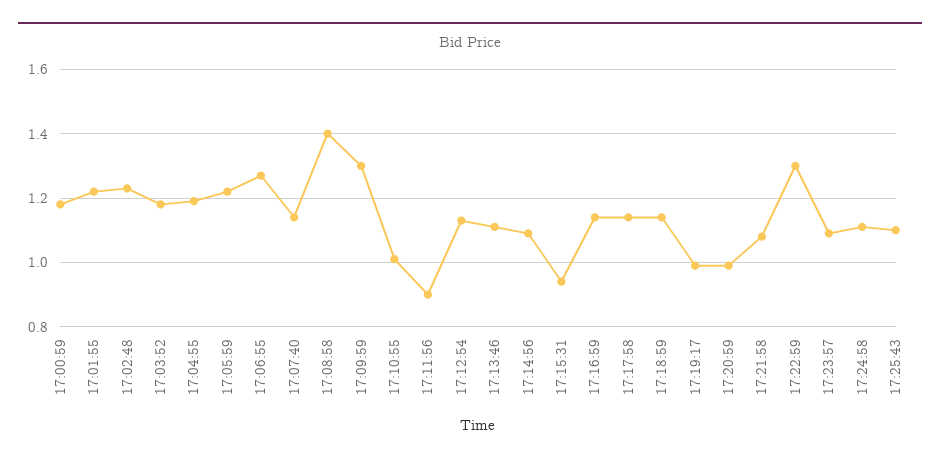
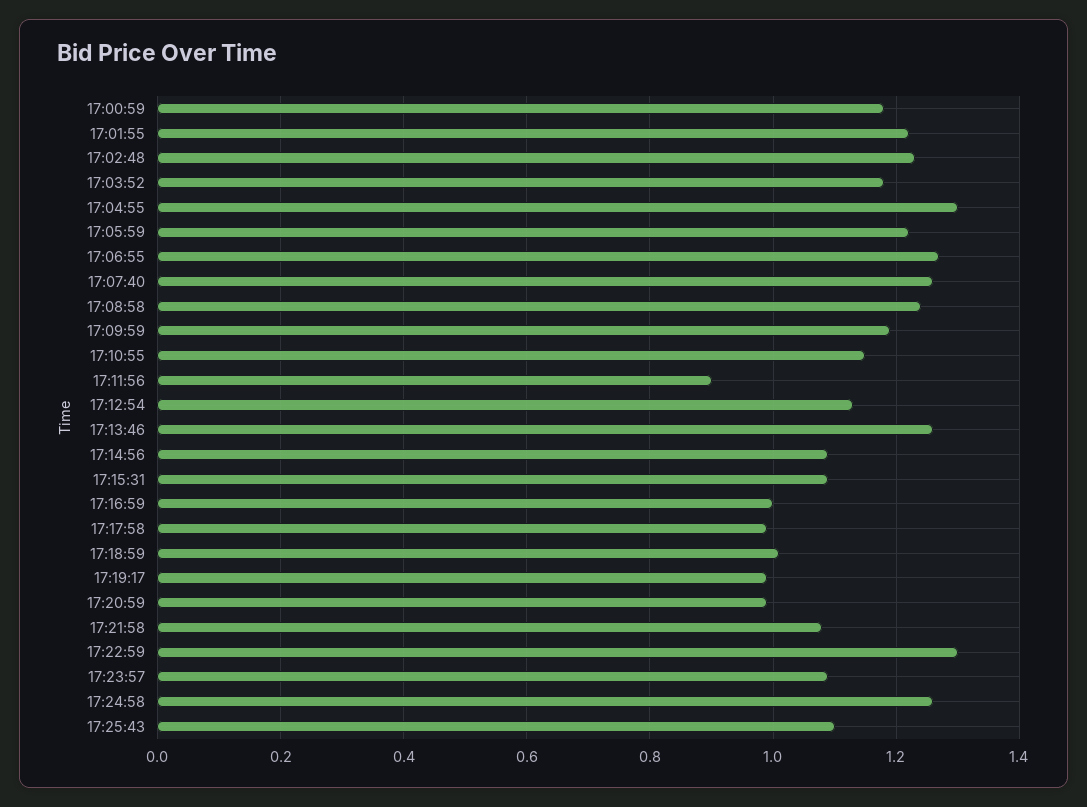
  {
    "17:00:59": 1.2,
    "17:01:55": 1.2,
    "17:02:48": 1.25,
    "17:03:52": 1.2,
-   "17:04:55": 1.2,
+   "17:04:55": 1.3,
    "17:05:59": 1.2,
    "17:06:55": 1.25,
-   "17:07:40": 1.15,
+   "17:07:40": 1.25,
-   "17:08:58": 1.4,
+   "17:08:58": 1.25,
-   "17:09:59": 1.3,
+   "17:09:59": 1.2,
-   "17:10:55": 1,
+   "17:10:55": 1.15,
    "17:11:56": 0.9,
    "17:12:54": 1.15,
-   "17:13:46": 1.1,
+   "17:13:46": 1.25,
    "17:14:56": 1.1,
-   "17:15:31": 0.95,
+   "17:15:31": 1.1,
-   "17:16:59": 1.15,
+   "17:16:59": 1,
-   "17:17:58": 1.15,
+   "17:17:58": 1,
-   "17:18:59": 1.15,
+   "17:18:59": 1,
    "17:19:17": 1,
    "17:20:59": 1,
    "17:21:58": 1.1,
    "17:22:59": 1.3,
    "17:23:57": 1.1,
-   "17:24:58": 1.1,
+   "17:24:58": 1.25,
    "17:25:43": 1.1
  }

